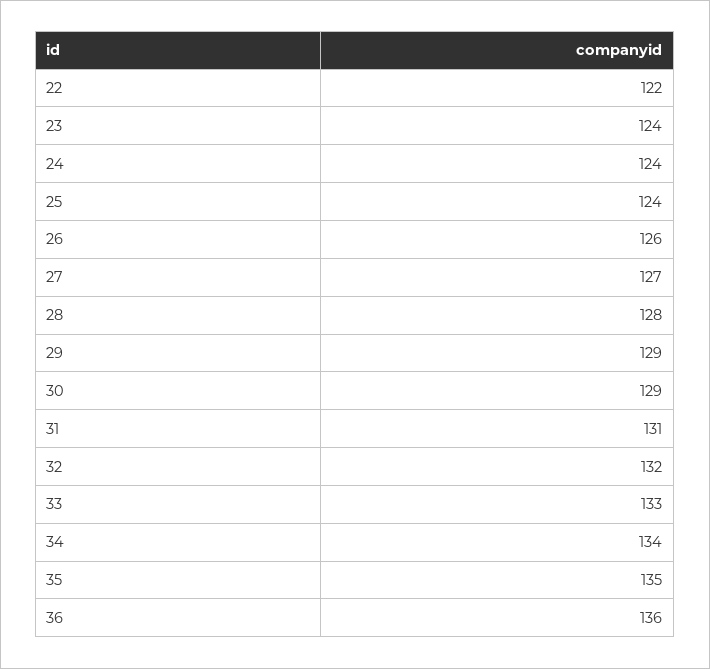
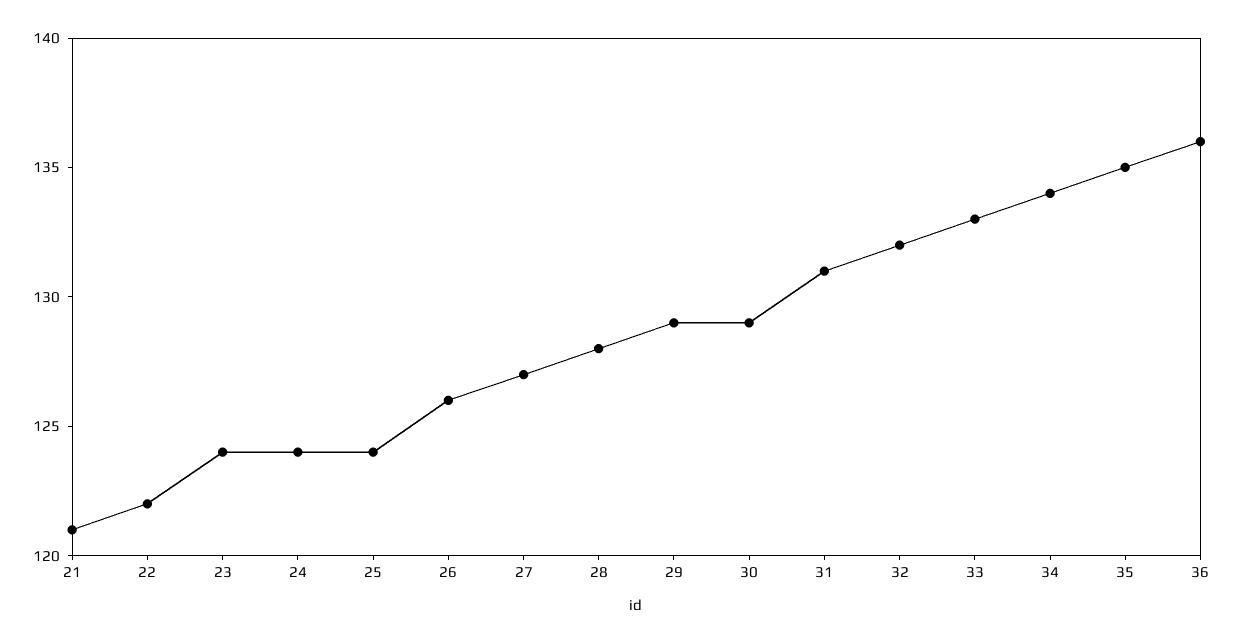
  {
    "22": 122,
    "23": 124,
    "24": 124,
    "25": 124,
    "26": 126,
    "27": 127,
    "28": 128,
    "29": 129,
    "30": 129,
    "31": 131,
    "32": 132,
    "33": 133,
    "34": 134,
    "35": 135,
-   "36": 136
+   "36": 136,
+   "21": 121
  }

